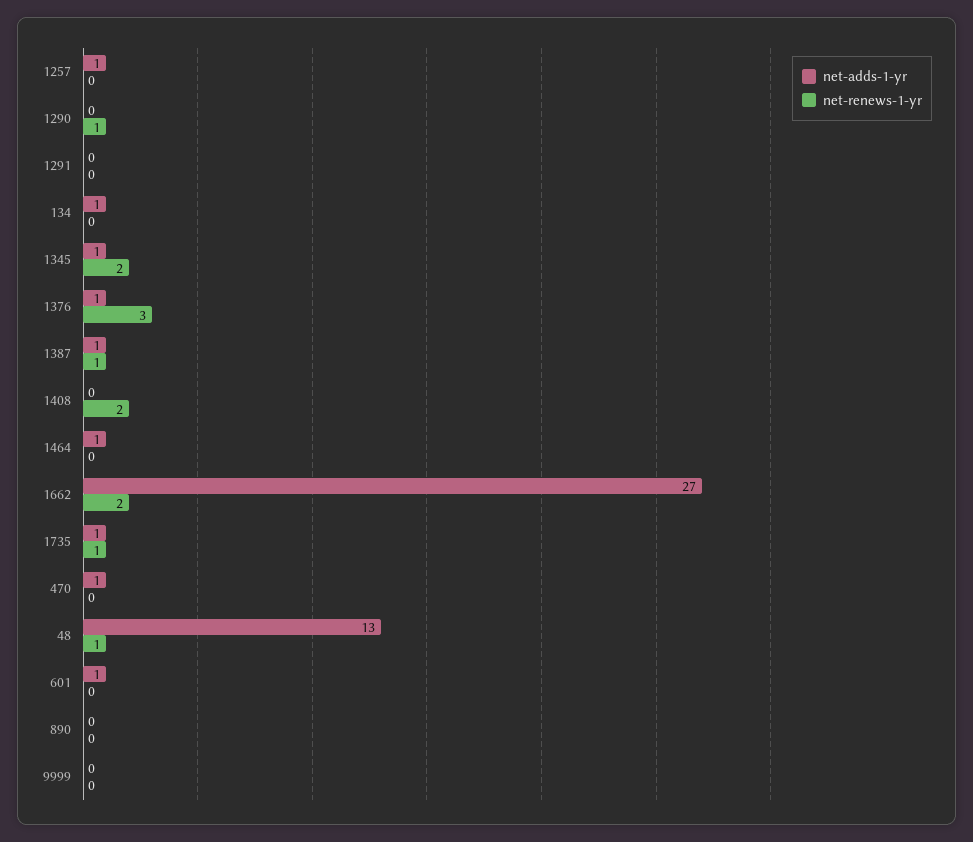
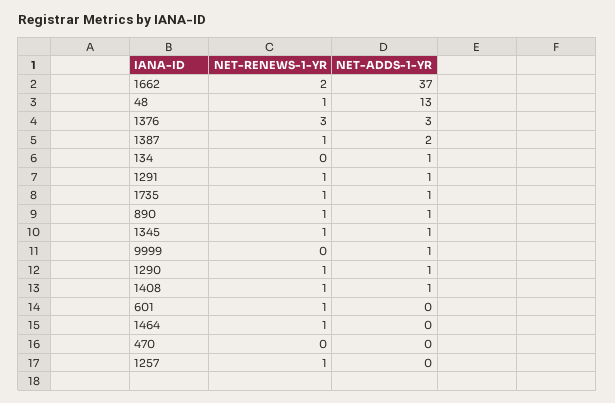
  {
    "net-adds-1-yr": {
-     "1257": 1,
+     "1257": 0,
-     "1290": 0,
+     "1290": 1,
-     "1291": 0,
+     "1291": 1,
      "134": 1,
      "1345": 1,
-     "1376": 1,
+     "1376": 3,
-     "1387": 1,
+     "1387": 2,
-     "1408": 0,
+     "1408": 1,
-     "1464": 1,
+     "1464": 0,
-     "1662": 27,
+     "1662": 37,
      "1735": 1,
-     "470": 1,
+     "470": 0,
      "48": 13,
-     "601": 1,
+     "601": 0,
-     "890": 0,
+     "890": 1,
-     "9999": 0
+     "9999": 1
    },
    "net-renews-1-yr": {
-     "1257": 0,
+     "1257": 1,
      "1290": 1,
-     "1291": 0,
+     "1291": 1,
      "134": 0,
-     "1345": 2,
+     "1345": 1,
      "1376": 3,
      "1387": 1,
-     "1408": 2,
+     "1408": 1,
-     "1464": 0,
+     "1464": 1,
      "1662": 2,
      "1735": 1,
      "470": 0,
      "48": 1,
-     "601": 0,
+     "601": 1,
-     "890": 0,
+     "890": 1,
      "9999": 0
    }
  }

